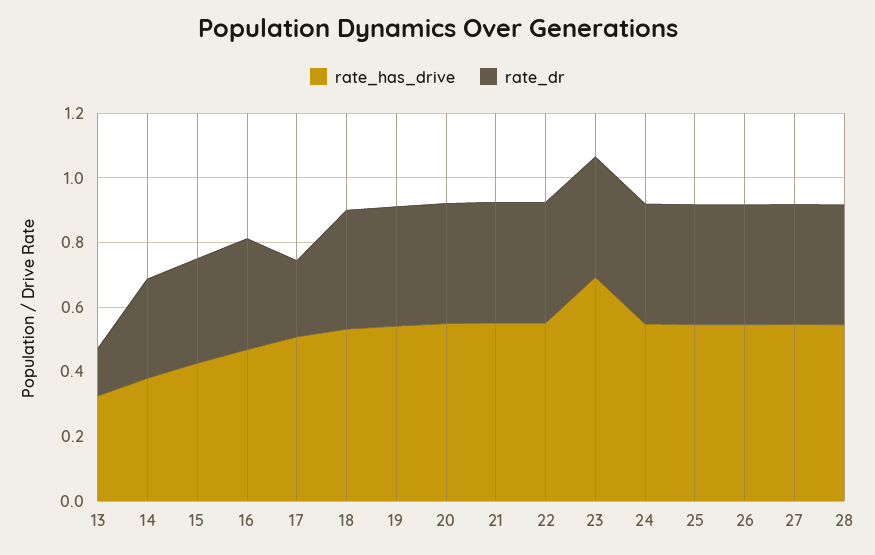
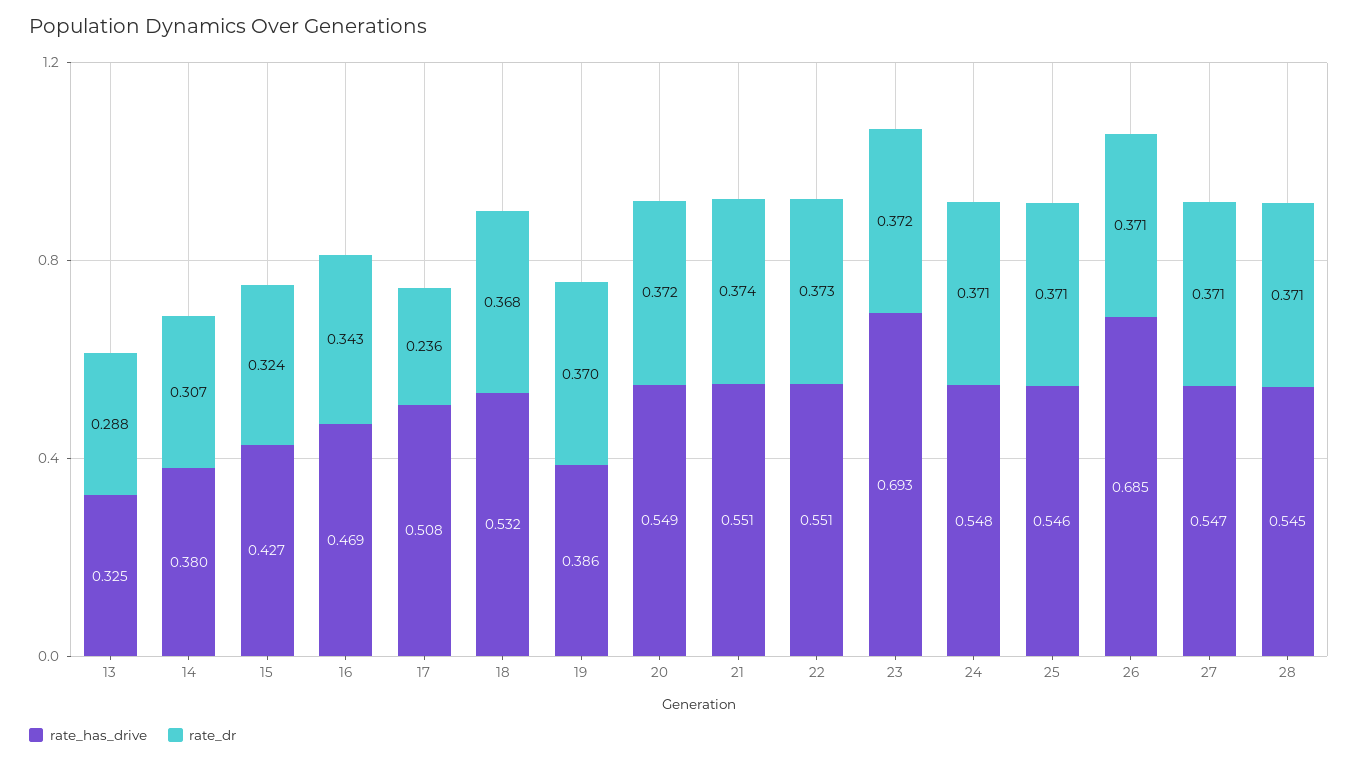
  {
    "rate_has_drive": {
      "13": 0.325,
      "14": 0.38,
      "15": 0.427,
      "16": 0.469,
      "17": 0.508,
      "18": 0.532,
-     "19": 0.55,
+     "19": 0.386,
      "20": 0.549,
      "21": 0.551,
      "22": 0.551,
      "23": 0.693,
      "24": 0.548,
      "25": 0.546,
-     "26": 0.55,
+     "26": 0.685,
      "27": 0.547,
      "28": 0.545
    },
    "rate_dr": {
-     "13": 0.15,
+     "13": 0.288,
      "14": 0.307,
      "15": 0.324,
      "16": 0.343,
      "17": 0.236,
      "18": 0.368,
      "19": 0.37,
      "20": 0.372,
      "21": 0.374,
      "22": 0.373,
      "23": 0.372,
      "24": 0.371,
      "25": 0.371,
      "26": 0.371,
      "27": 0.371,
      "28": 0.371
    }
  }

